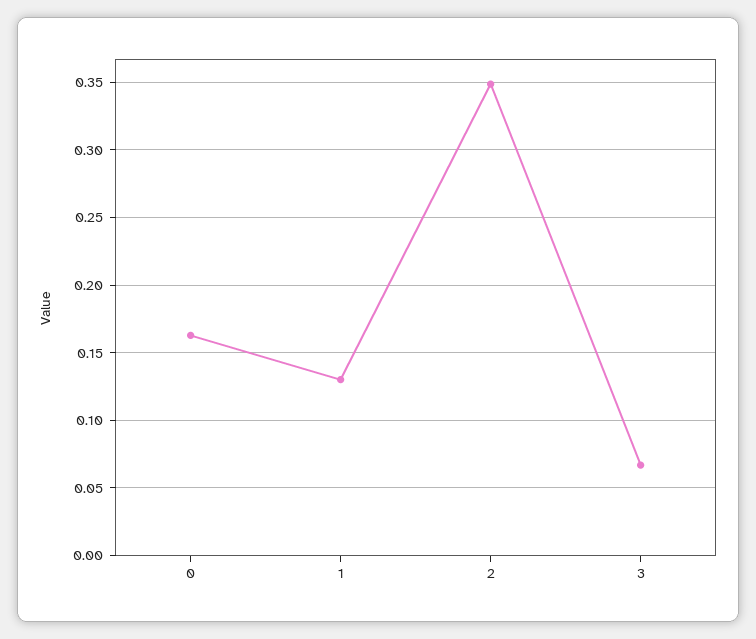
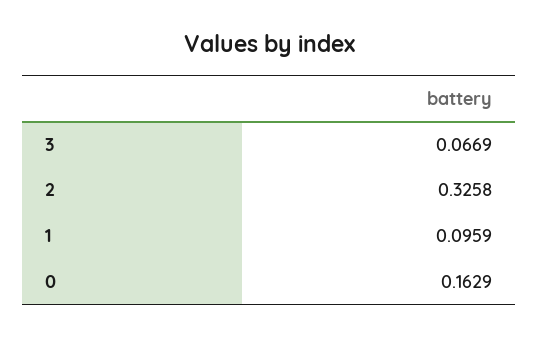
  {
    "0": 0.1629,
-   "1": 0.13,
+   "1": 0.0959,
-   "2": 0.35,
+   "2": 0.3258,
    "3": 0.0669
  }

